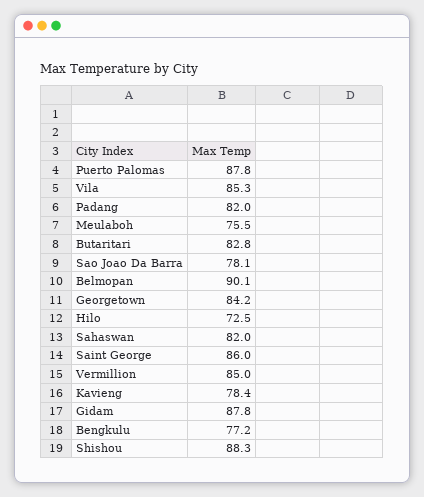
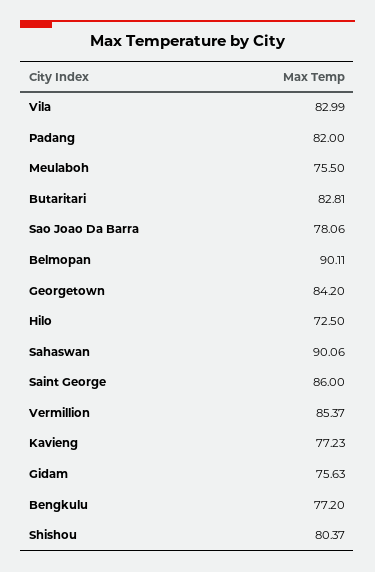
  {
-   "Puerto Palomas": 87.8,
-   "Vila": 85.3,
+   "Vila": 82.99,
    "Padang": 82,
    "Meulaboh": 75.5,
    "Butaritari": 82.81,
    "Sao Joao Da Barra": 78.06,
    "Belmopan": 90.11,
    "Georgetown": 84.2,
    "Hilo": 72.5,
-   "Sahaswan": 82,
+   "Sahaswan": 90.06,
    "Saint George": 86,
-   "Vermillion": 85,
+   "Vermillion": 85.37,
-   "Kavieng": 78.4,
+   "Kavieng": 77.23,
-   "Gidam": 87.8,
+   "Gidam": 75.63,
    "Bengkulu": 77.2,
-   "Shishou": 88.3
+   "Shishou": 80.37
  }

